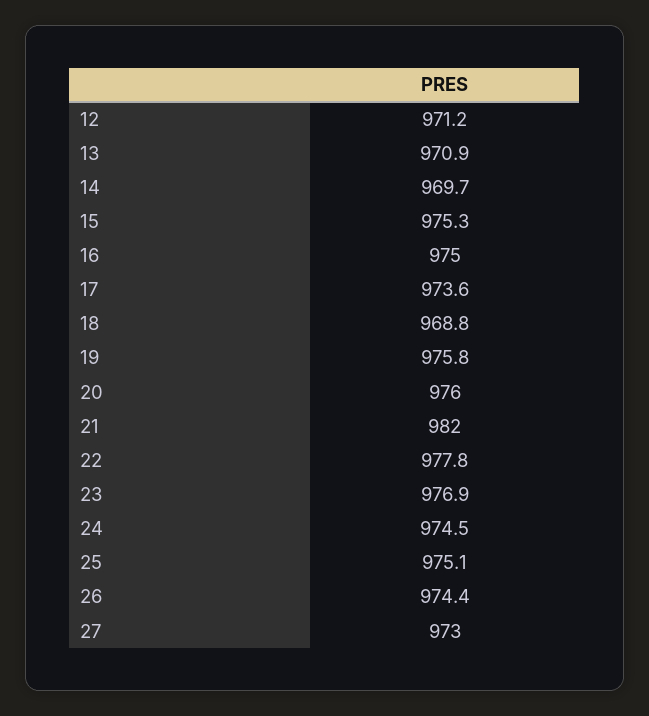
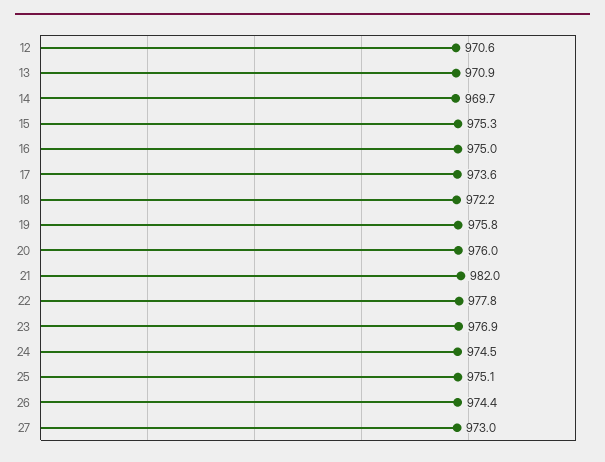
  {
-   "12": 971.2,
+   "12": 970.6,
    "13": 970.9,
    "14": 969.7,
    "15": 975.3,
    "16": 975,
    "17": 973.6,
-   "18": 968.8,
+   "18": 972.2,
    "19": 975.8,
    "20": 976,
    "21": 982,
    "22": 977.8,
    "23": 976.9,
    "24": 974.5,
    "25": 975.1,
    "26": 974.4,
    "27": 973
  }

